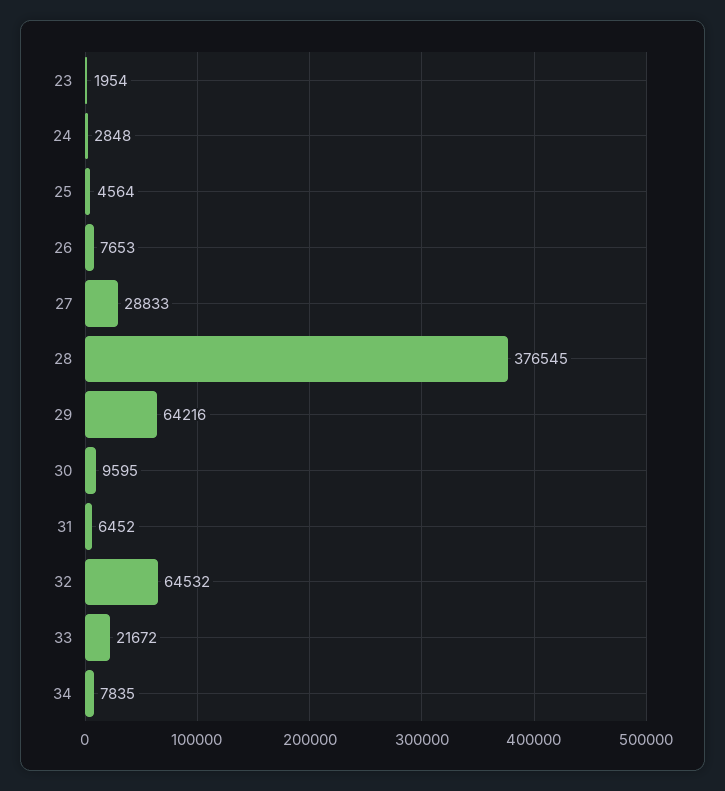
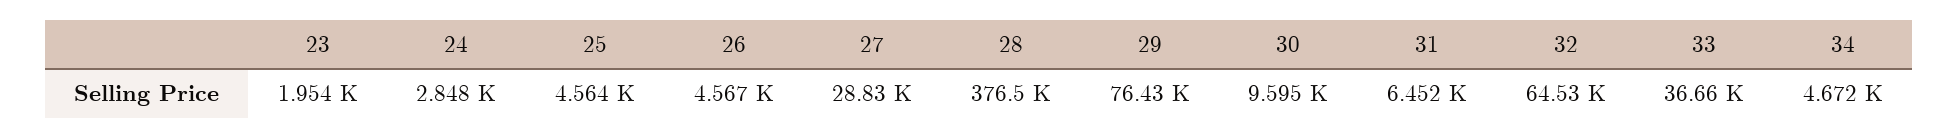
  {
    "23": 1954,
    "24": 2848,
    "25": 4564,
-   "26": 7653,
+   "26": 4567,
    "27": 28833,
    "28": 376545,
-   "29": 64216,
+   "29": 76430,
    "30": 9595,
    "31": 6452,
    "32": 64532,
-   "33": 21672,
+   "33": 36660,
-   "34": 7835
+   "34": 4672
  }

